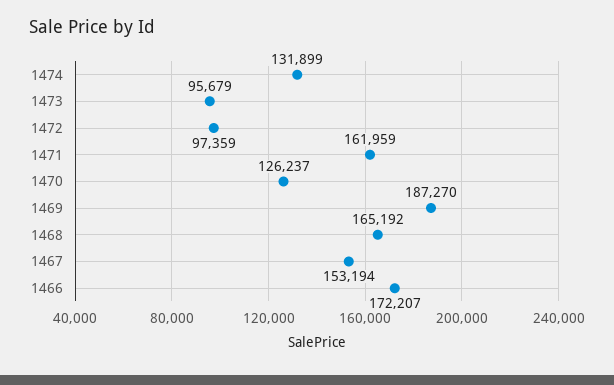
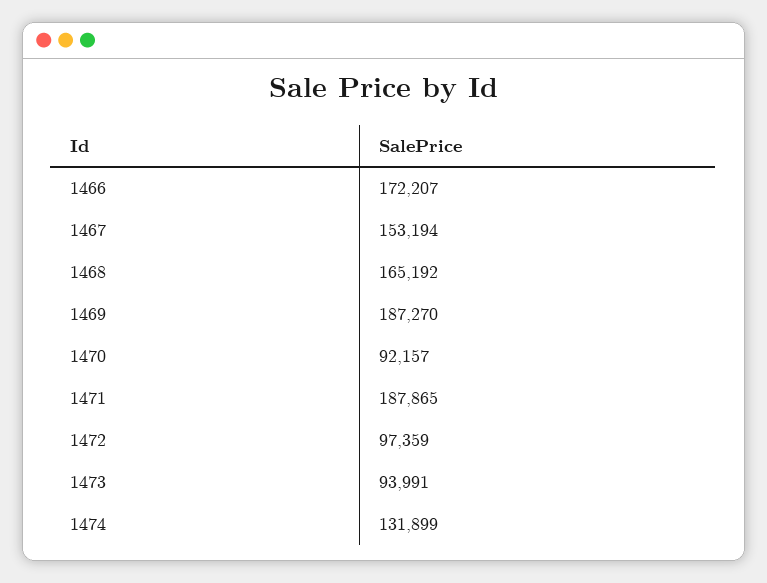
  {
    "1474": 131899,
-   "1473": 95679,
+   "1473": 93991,
    "1472": 97359,
-   "1471": 161959,
+   "1471": 187865,
-   "1470": 126237,
+   "1470": 92157,
    "1469": 187270,
    "1468": 165192,
    "1467": 153194,
    "1466": 172207
  }

